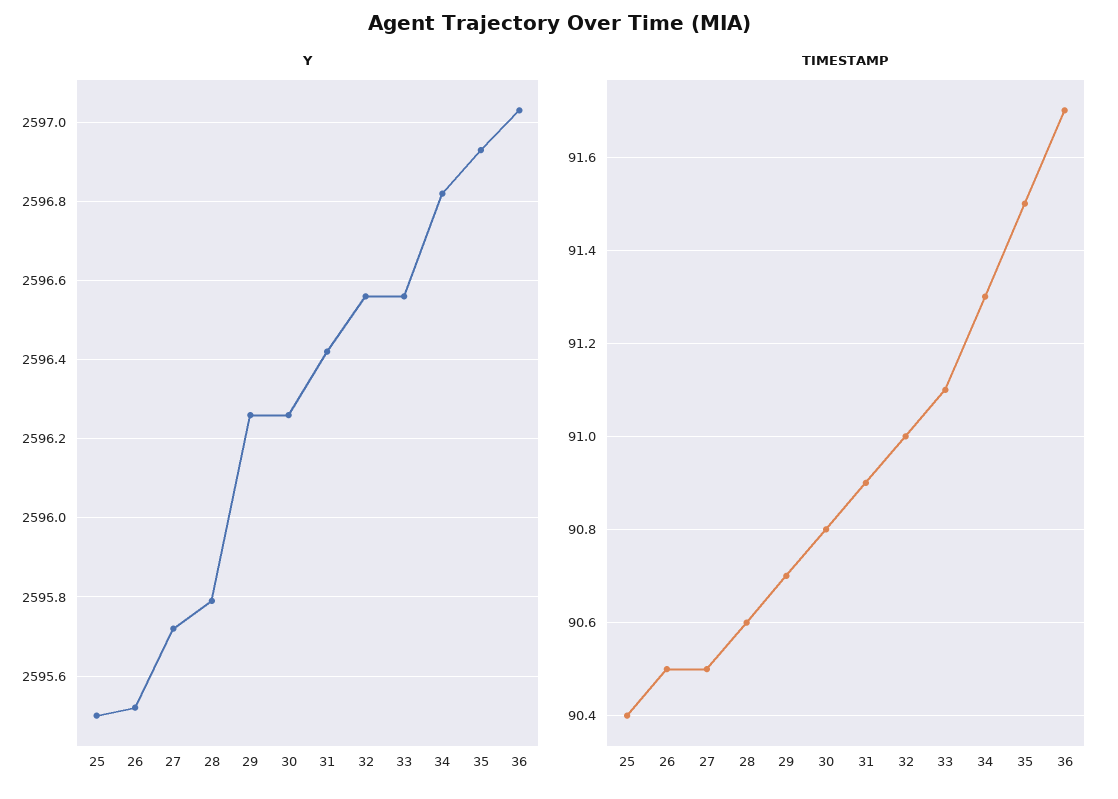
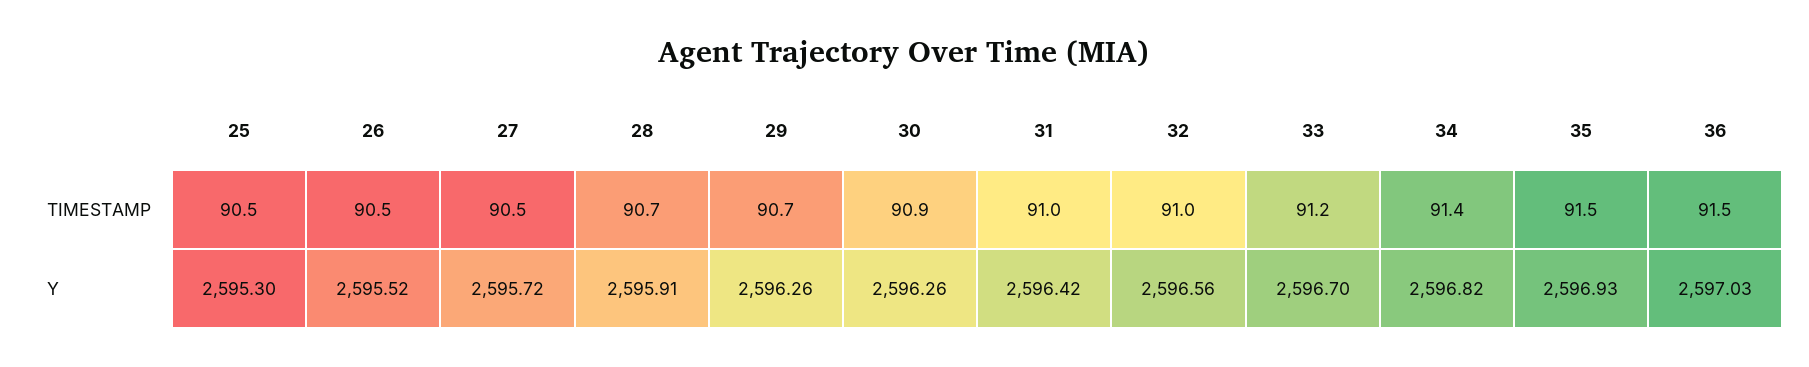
  {
    "Y": {
-     "25": 2595.5,
+     "25": 2595.3,
      "26": 2595.52,
      "27": 2595.72,
-     "28": 2595.8,
+     "28": 2595.91,
      "29": 2596.26,
      "30": 2596.26,
      "31": 2596.42,
      "32": 2596.56,
-     "33": 2596.55,
+     "33": 2596.7,
      "34": 2596.82,
      "35": 2596.93,
      "36": 2597.03
    },
    "TIMESTAMP": {
-     "25": 90.4,
+     "25": 90.5,
      "26": 90.5,
      "27": 90.5,
-     "28": 90.6,
+     "28": 90.7,
      "29": 90.7,
-     "30": 90.8,
+     "30": 90.9,
-     "31": 90.9,
+     "31": 91,
      "32": 91,
-     "33": 91.1,
+     "33": 91.2,
-     "34": 91.3,
+     "34": 91.4,
      "35": 91.5,
-     "36": 91.7
+     "36": 91.5
    }
  }

